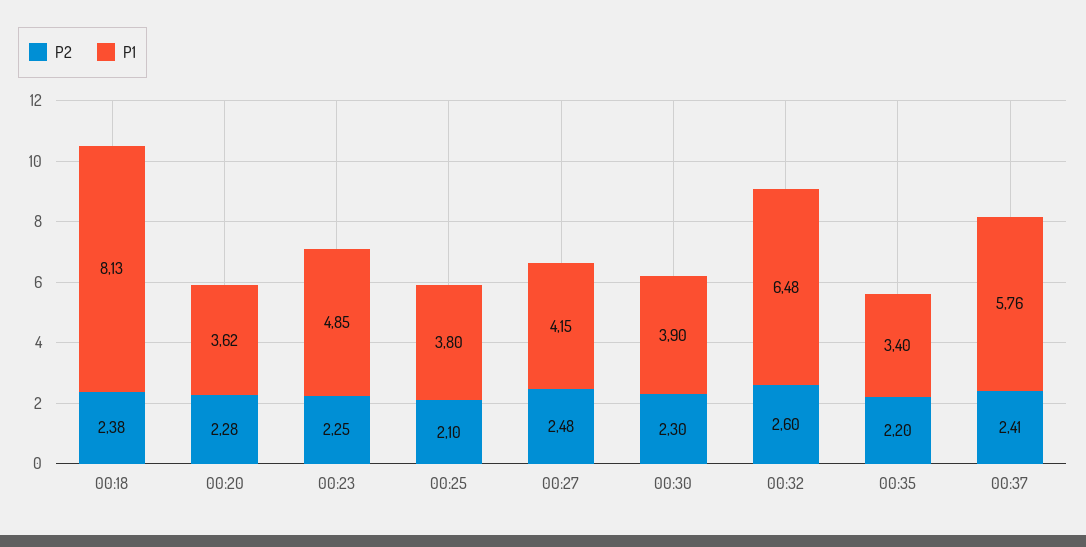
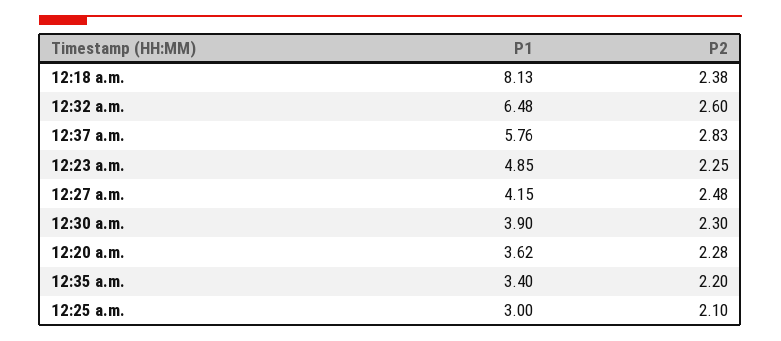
  {
    "P2": {
      "00:18": 2.38,
      "00:20": 2.28,
      "00:23": 2.25,
      "00:25": 2.1,
      "00:27": 2.48,
      "00:30": 2.3,
      "00:32": 2.6,
      "00:35": 2.2,
-     "00:37": 2.41
+     "00:37": 2.83
    },
    "P1": {
      "00:18": 8.13,
      "00:20": 3.62,
      "00:23": 4.85,
-     "00:25": 3.8,
+     "00:25": 3,
      "00:27": 4.15,
      "00:30": 3.9,
      "00:32": 6.48,
      "00:35": 3.4,
      "00:37": 5.76
    }
  }

